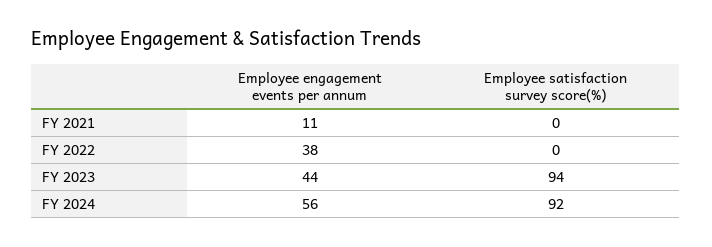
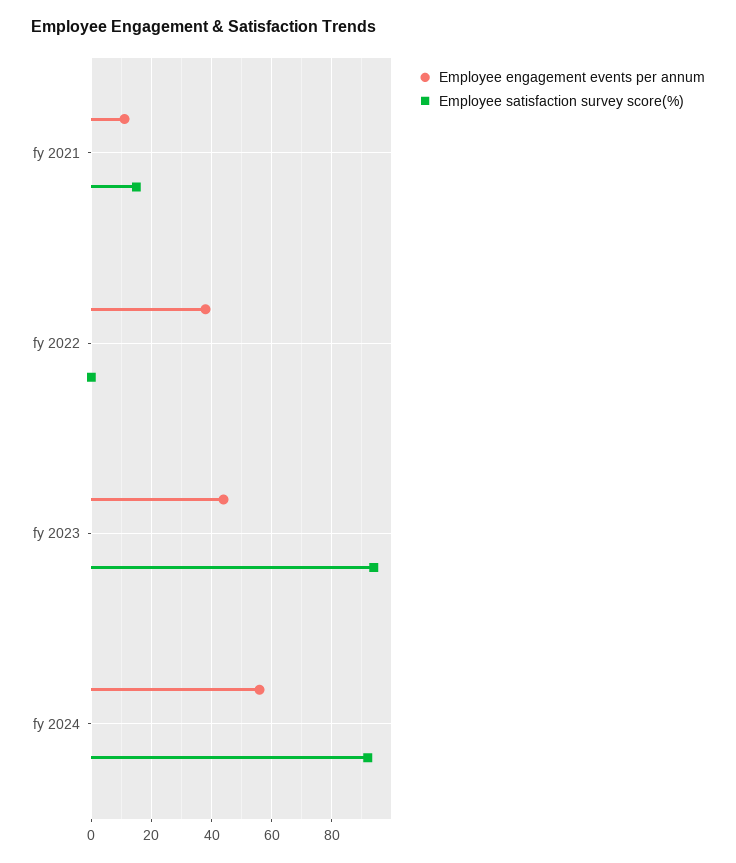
  {
    "Employee engagement events per annum": {
      "FY 2021": 11,
      "FY 2022": 38,
      "FY 2023": 44,
      "FY 2024": 56
    },
    "Employee satisfaction survey score(%)": {
-     "FY 2021": 0,
+     "FY 2021": 15,
      "FY 2022": 0,
      "FY 2023": 94,
      "FY 2024": 92
    }
  }

